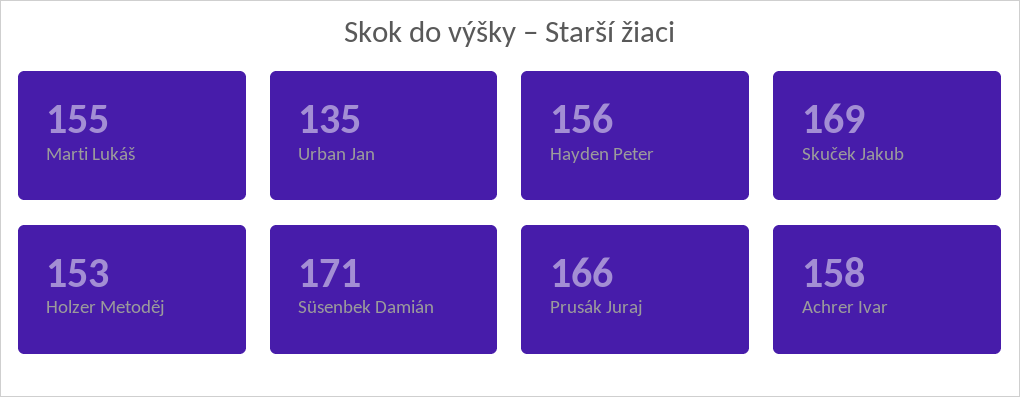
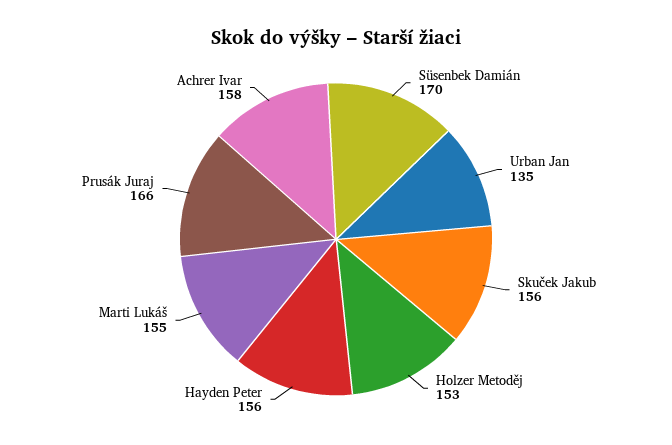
  {
    "Marti Lukáš": 155,
    "Urban Jan": 135,
    "Hayden Peter": 156,
-   "Skuček Jakub": 169,
+   "Skuček Jakub": 156,
    "Holzer Metoděj": 153,
-   "Süsenbek Damián": 171,
+   "Süsenbek Damián": 170,
    "Prusák Juraj": 166,
    "Achrer Ivar": 158
  }

